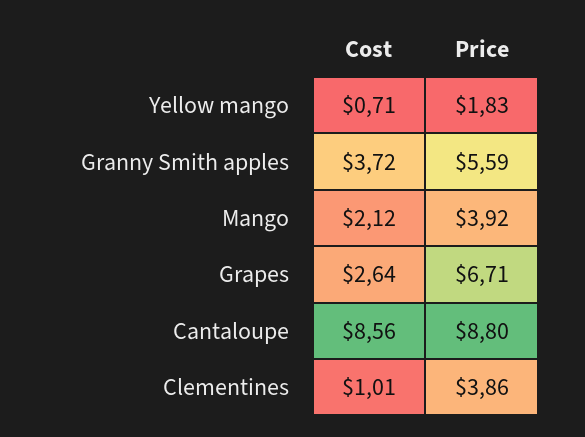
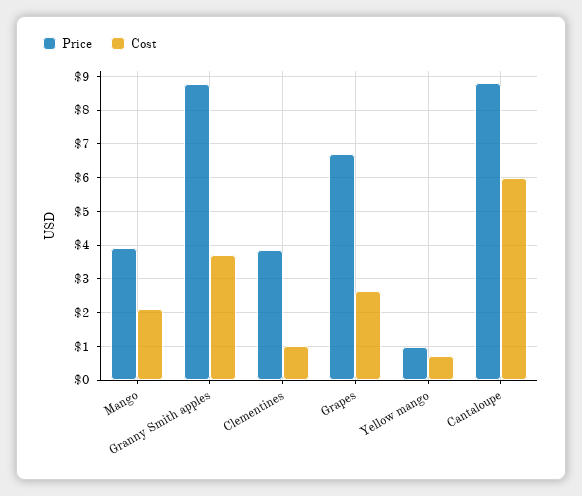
  {
    "Cost": {
      "Yellow mango": 0.71,
      "Granny Smith apples": 3.72,
      "Mango": 2.12,
      "Grapes": 2.64,
-     "Cantaloupe": 8.56,
+     "Cantaloupe": 6,
      "Clementines": 1.01
    },
    "Price": {
-     "Yellow mango": 1.83,
+     "Yellow mango": 1,
-     "Granny Smith apples": 5.59,
+     "Granny Smith apples": 8.8,
      "Mango": 3.92,
      "Grapes": 6.71,
      "Cantaloupe": 8.8,
      "Clementines": 3.86
    }
  }

